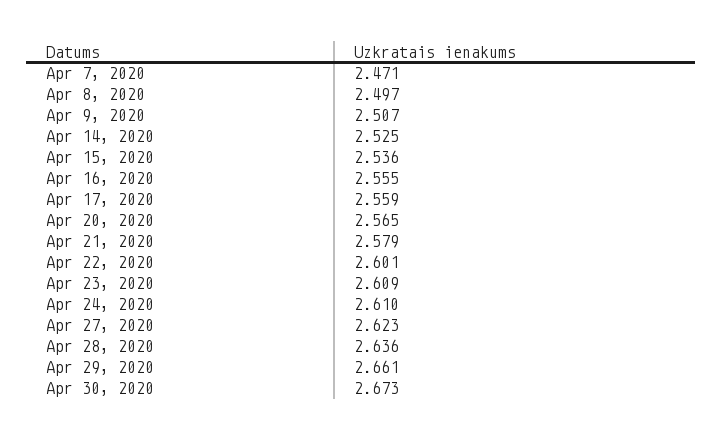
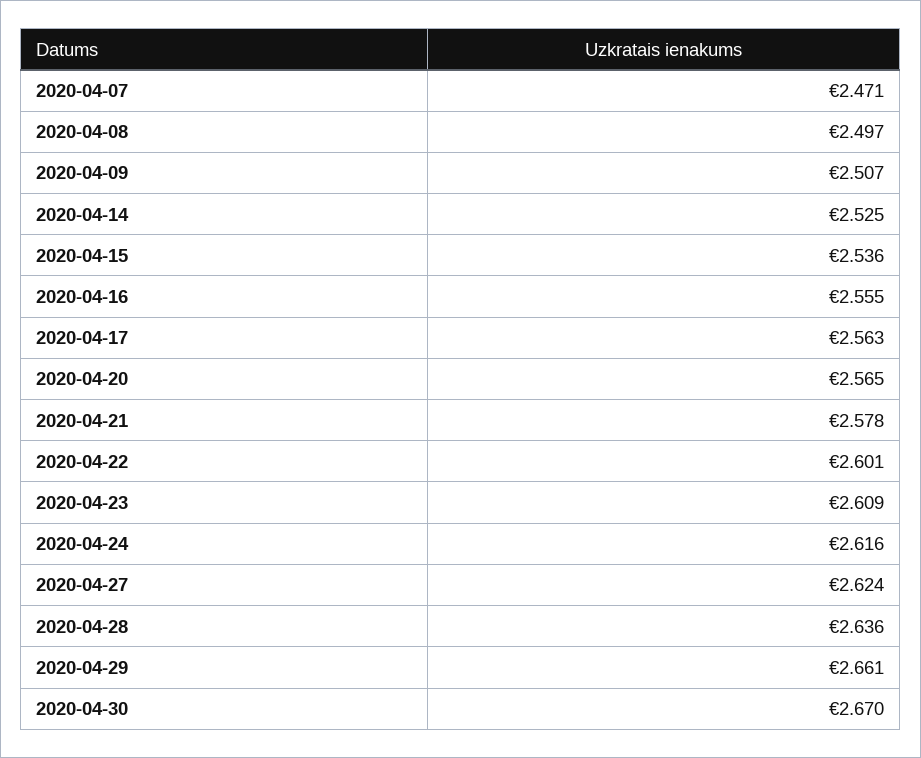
  {
    "Apr 7, 2020": 2.471,
    "Apr 8, 2020": 2.497,
    "Apr 9, 2020": 2.507,
    "Apr 14, 2020": 2.525,
    "Apr 15, 2020": 2.536,
    "Apr 16, 2020": 2.555,
-   "Apr 17, 2020": 2.559,
+   "Apr 17, 2020": 2.563,
    "Apr 20, 2020": 2.565,
-   "Apr 21, 2020": 2.579,
+   "Apr 21, 2020": 2.578,
    "Apr 22, 2020": 2.601,
    "Apr 23, 2020": 2.609,
-   "Apr 24, 2020": 2.61,
+   "Apr 24, 2020": 2.616,
-   "Apr 27, 2020": 2.623,
+   "Apr 27, 2020": 2.624,
    "Apr 28, 2020": 2.636,
    "Apr 29, 2020": 2.661,
-   "Apr 30, 2020": 2.673
+   "Apr 30, 2020": 2.67
  }

